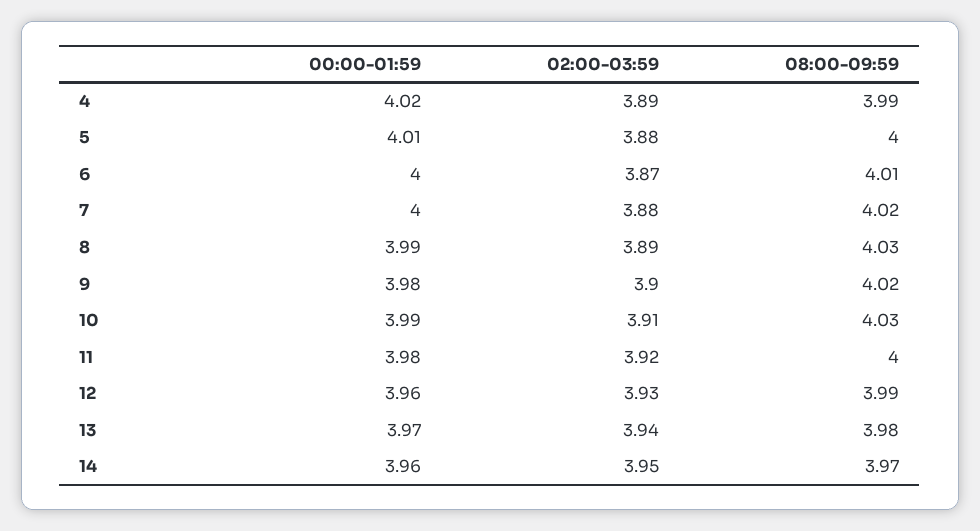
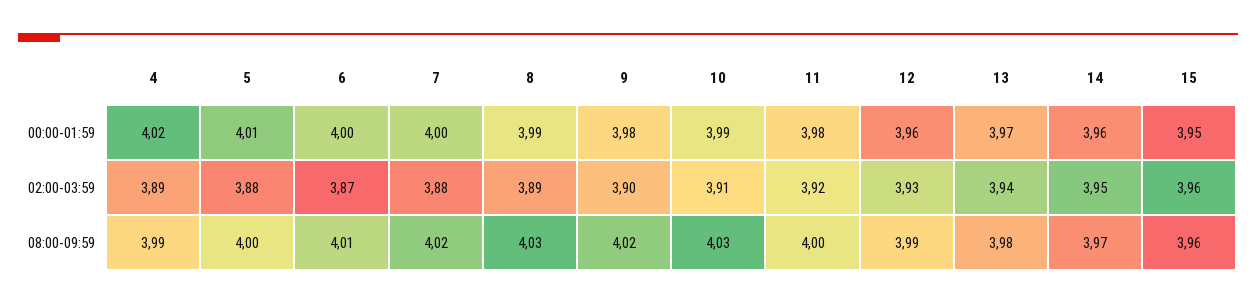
  {
    "00:00-01:59": {
      "4": 4.02,
      "5": 4.01,
      "6": 4,
      "7": 4,
      "8": 3.99,
      "9": 3.98,
      "10": 3.99,
      "11": 3.98,
      "12": 3.96,
      "13": 3.97,
-     "14": 3.96
+     "14": 3.96,
+     "15": 3.95
    },
    "02:00-03:59": {
      "4": 3.89,
      "5": 3.88,
      "6": 3.87,
      "7": 3.88,
      "8": 3.89,
      "9": 3.9,
      "10": 3.91,
      "11": 3.92,
      "12": 3.93,
      "13": 3.94,
-     "14": 3.95
+     "14": 3.95,
+     "15": 3.96
    },
    "08:00-09:59": {
      "4": 3.99,
      "5": 4,
      "6": 4.01,
      "7": 4.02,
      "8": 4.03,
      "9": 4.02,
      "10": 4.03,
      "11": 4,
      "12": 3.99,
      "13": 3.98,
-     "14": 3.97
+     "14": 3.97,
+     "15": 3.96
    }
  }

